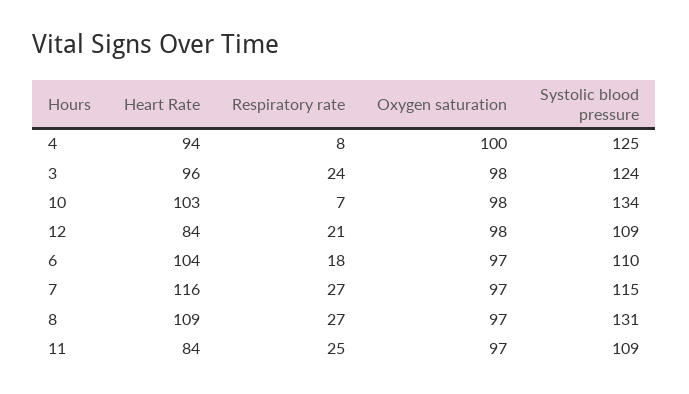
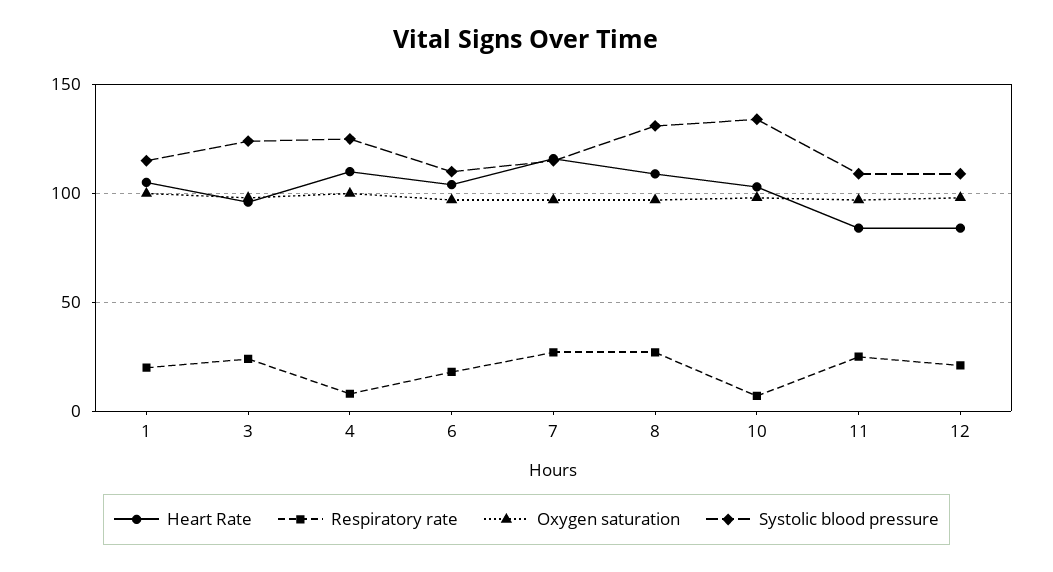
  {
    "Heart Rate": {
-     "4": 94,
+     "4": 110,
      "3": 96,
      "10": 103,
      "12": 84,
      "6": 104,
      "7": 116,
      "8": 109,
-     "11": 84
+     "11": 84,
+     "1": 105
    },
    "Respiratory rate": {
      "4": 8,
      "3": 24,
      "10": 7,
      "12": 21,
      "6": 18,
      "7": 27,
      "8": 27,
-     "11": 25
+     "11": 25,
+     "1": 20
    },
    "Oxygen saturation": {
      "4": 100,
      "3": 98,
      "10": 98,
      "12": 98,
      "6": 97,
      "7": 97,
      "8": 97,
-     "11": 97
+     "11": 97,
+     "1": 100
    },
    "Systolic blood pressure": {
      "4": 125,
      "3": 124,
      "10": 134,
      "12": 109,
      "6": 110,
      "7": 115,
      "8": 131,
-     "11": 109
+     "11": 109,
+     "1": 115
    }
  }

